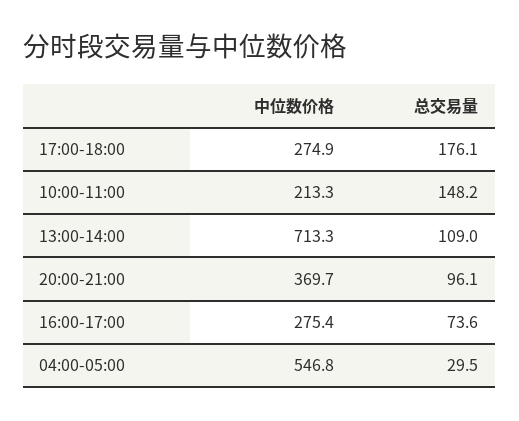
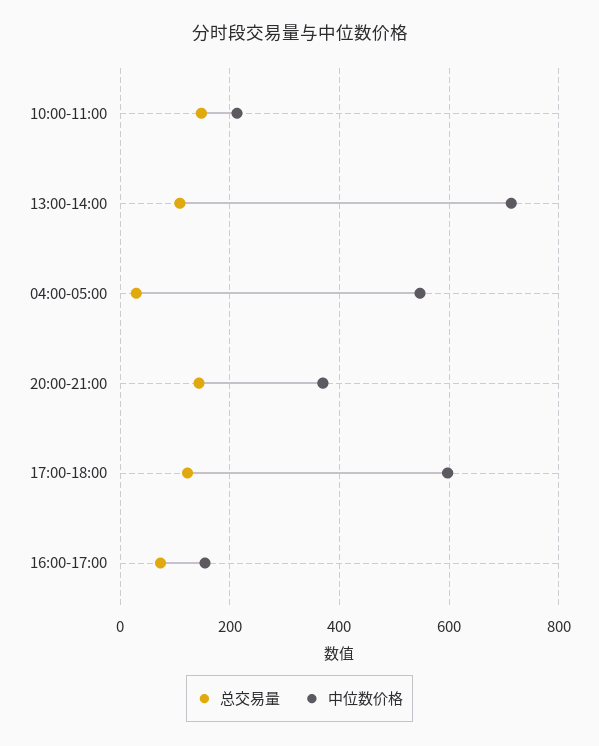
  {
    "中位数价格": {
-     "17:00-18:00": 274.9,
+     "17:00-18:00": 600,
      "10:00-11:00": 213.3,
      "13:00-14:00": 713.3,
      "20:00-21:00": 369.7,
-     "16:00-17:00": 275.4,
+     "16:00-17:00": 160,
      "04:00-05:00": 546.8
    },
    "总交易量": {
-     "17:00-18:00": 176.1,
+     "17:00-18:00": 120,
      "10:00-11:00": 148.2,
      "13:00-14:00": 109,
-     "20:00-21:00": 96.1,
+     "20:00-21:00": 140,
      "16:00-17:00": 73.6,
      "04:00-05:00": 29.5
    }
  }

